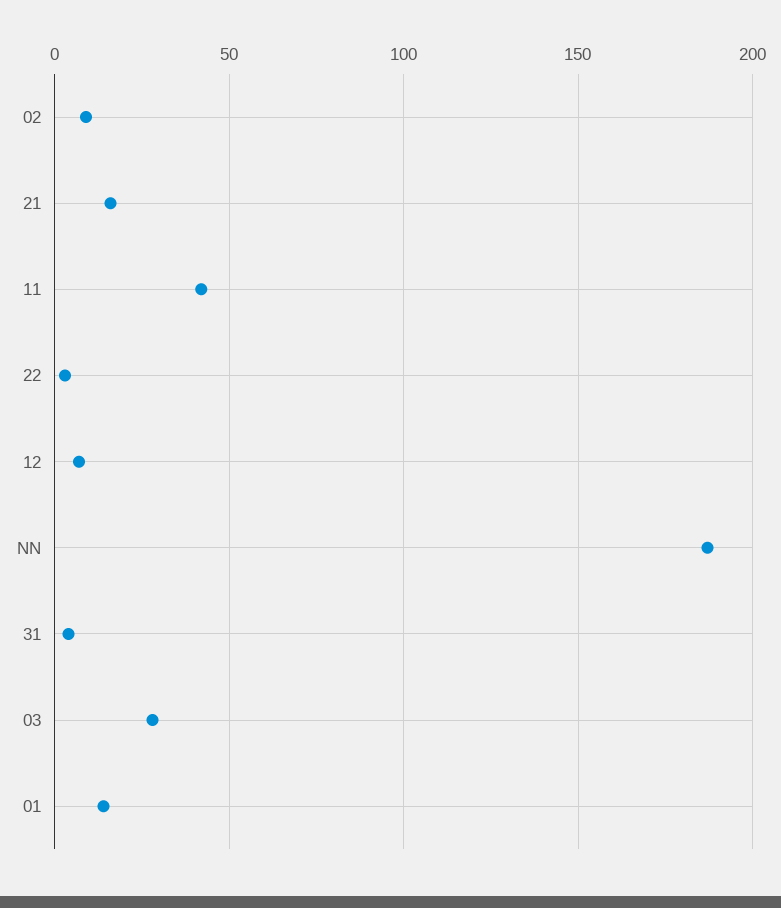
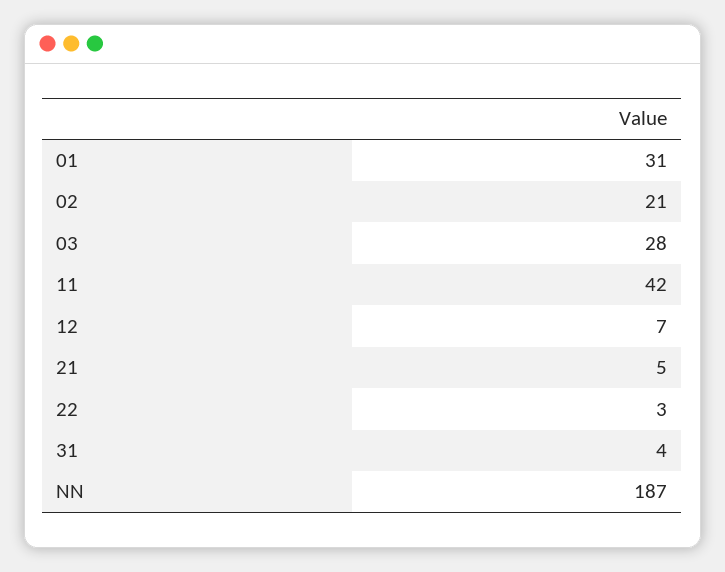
  {
-   "02": 10,
+   "02": 21,
-   "21": 15,
+   "21": 5,
    "11": 42,
    "22": 3,
    "12": 7,
    "NN": 187,
    "31": 4,
    "03": 28,
-   "01": 15
+   "01": 31
  }

